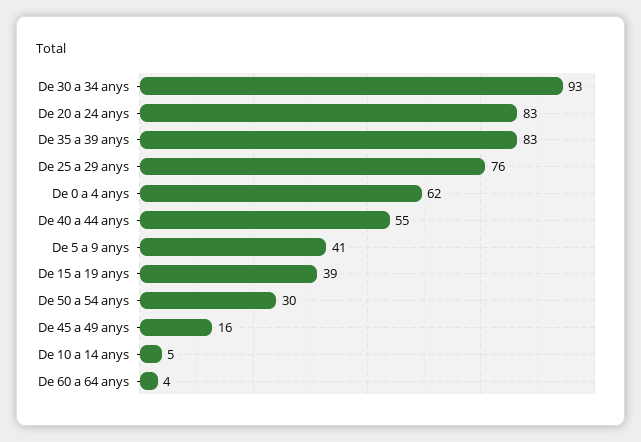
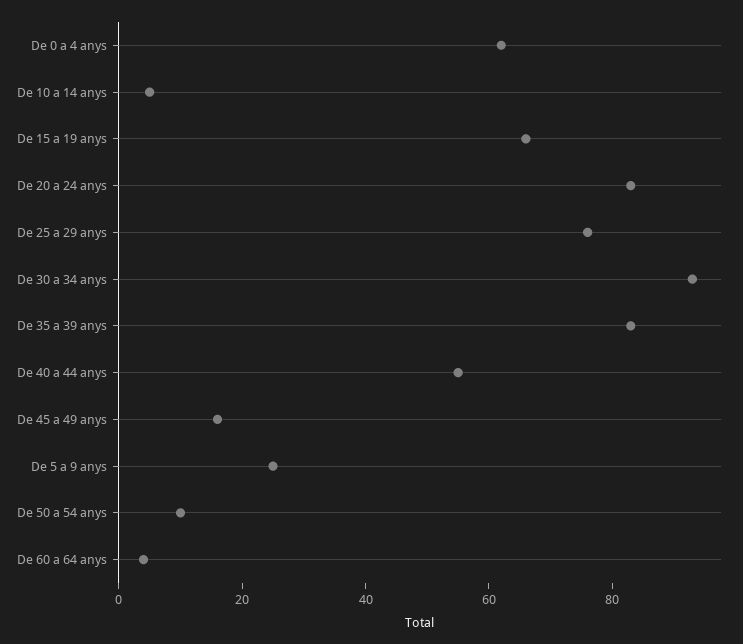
  {
    "De 30 a 34 anys": 93,
    "De 20 a 24 anys": 83,
    "De 35 a 39 anys": 83,
    "De 25 a 29 anys": 76,
    "De 0 a 4 anys": 62,
    "De 40 a 44 anys": 55,
-   "De 5 a 9 anys": 41,
+   "De 5 a 9 anys": 25,
-   "De 15 a 19 anys": 39,
+   "De 15 a 19 anys": 65,
-   "De 50 a 54 anys": 30,
+   "De 50 a 54 anys": 10,
    "De 45 a 49 anys": 16,
    "De 10 a 14 anys": 5,
    "De 60 a 64 anys": 4
  }

